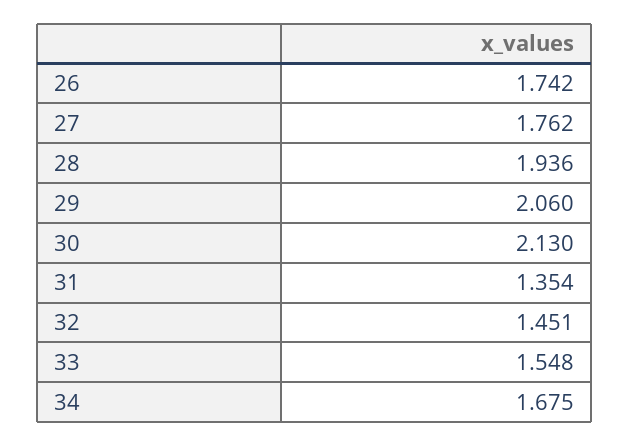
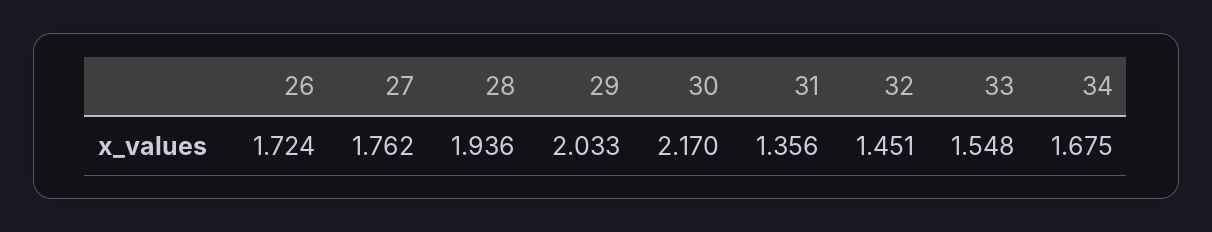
  {
-   "26": 1.742,
+   "26": 1.724,
    "27": 1.762,
    "28": 1.936,
-   "29": 2.06,
+   "29": 2.033,
-   "30": 2.13,
+   "30": 2.17,
-   "31": 1.354,
+   "31": 1.356,
    "32": 1.451,
    "33": 1.548,
    "34": 1.675
  }

